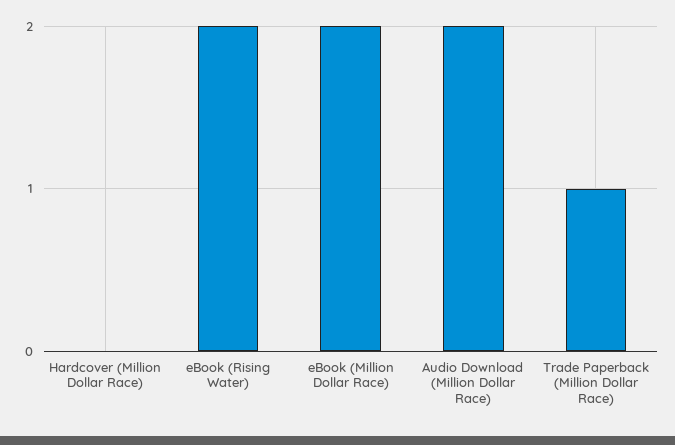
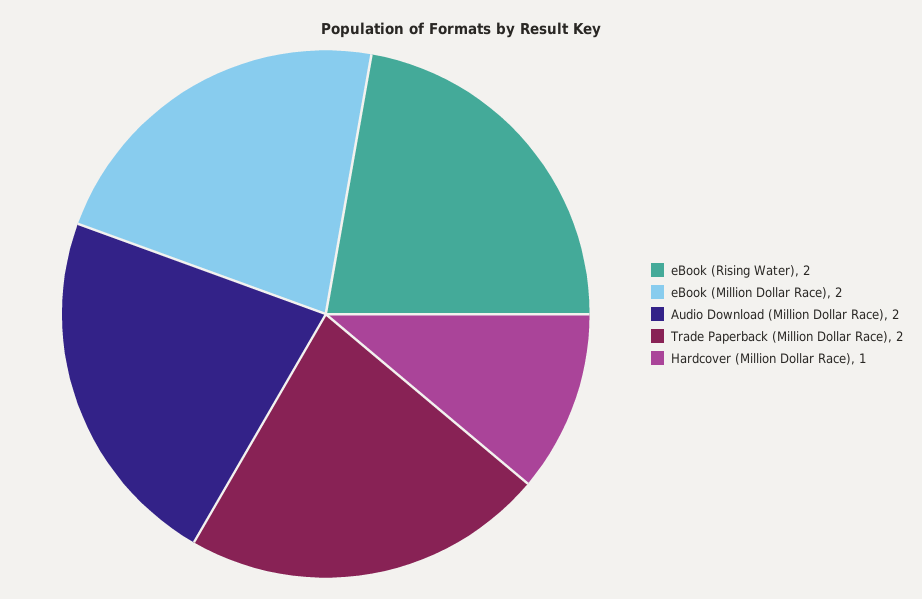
  {
-   "Hardcover (Million Dollar Race)": 0,
+   "Hardcover (Million Dollar Race)": 1,
    "eBook (Rising Water)": 2,
    "eBook (Million Dollar Race)": 2,
    "Audio Download (Million Dollar Race)": 2,
-   "Trade Paperback (Million Dollar Race)": 1
+   "Trade Paperback (Million Dollar Race)": 2
  }

